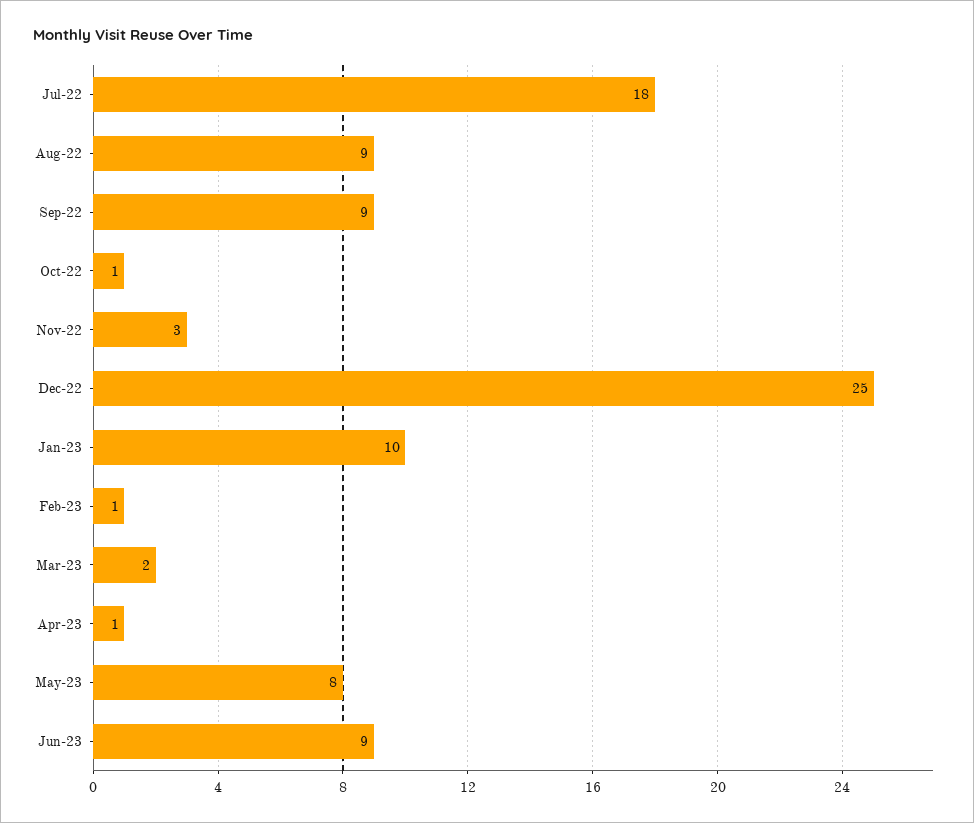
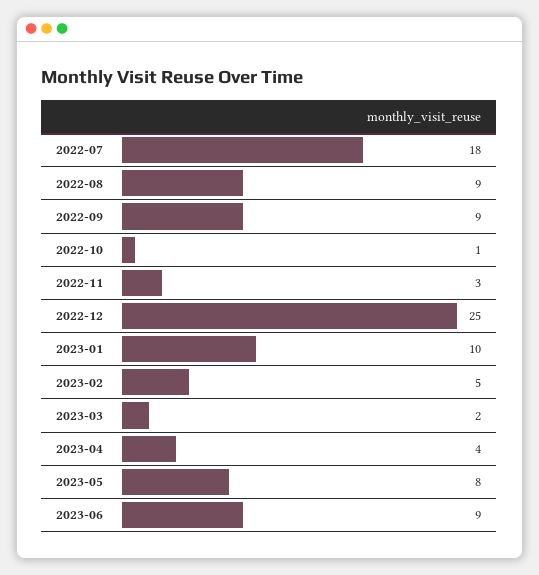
  {
    "Jul-22": 18,
    "Aug-22": 9,
    "Sep-22": 9,
    "Oct-22": 1,
    "Nov-22": 3,
    "Dec-22": 25,
    "Jan-23": 10,
-   "Feb-23": 1,
+   "Feb-23": 5,
    "Mar-23": 2,
-   "Apr-23": 1,
+   "Apr-23": 4,
    "May-23": 8,
    "Jun-23": 9
  }

